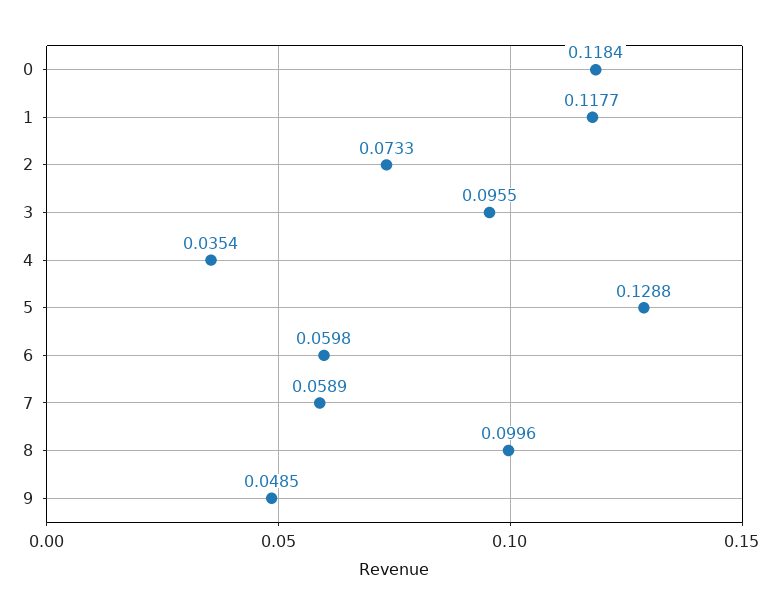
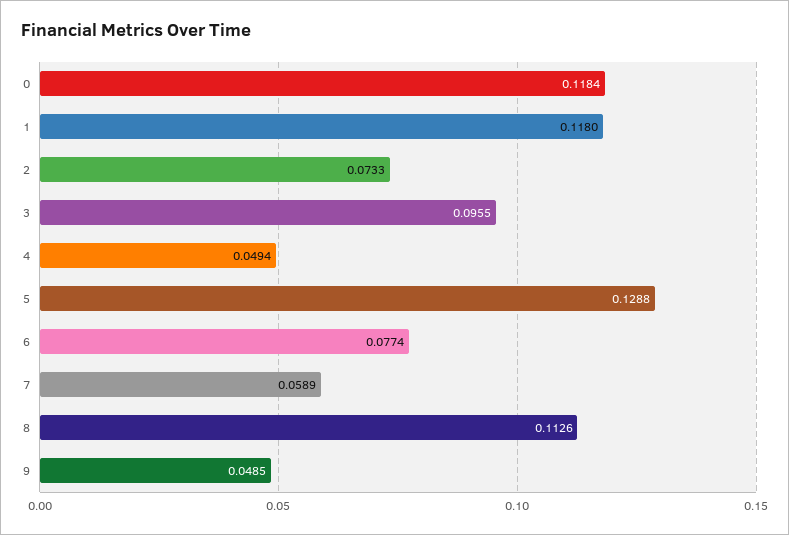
  {
    "0": 0.1184,
-   "1": 0.1177,
+   "1": 0.118,
    "2": 0.0733,
    "3": 0.0955,
-   "4": 0.0354,
+   "4": 0.0494,
    "5": 0.1288,
-   "6": 0.0598,
+   "6": 0.0774,
    "7": 0.0589,
-   "8": 0.0996,
+   "8": 0.1126,
    "9": 0.0485
  }

